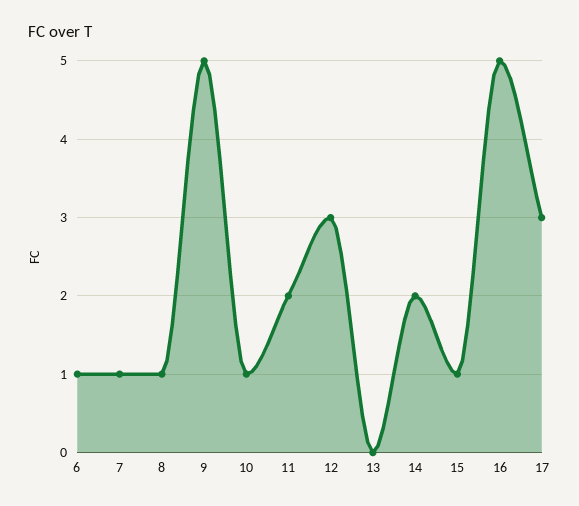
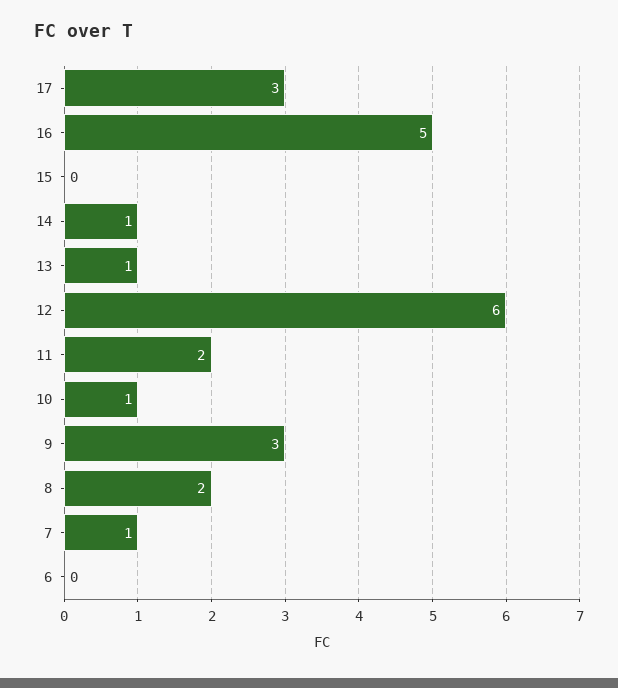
  {
-   "6": 1,
+   "6": 0,
    "7": 1,
-   "8": 1,
+   "8": 2,
-   "9": 5,
+   "9": 3,
    "10": 1,
    "11": 2,
-   "12": 3,
+   "12": 6,
-   "13": 0,
+   "13": 1,
-   "14": 2,
+   "14": 1,
-   "15": 1,
+   "15": 0,
    "16": 5,
    "17": 3
  }

